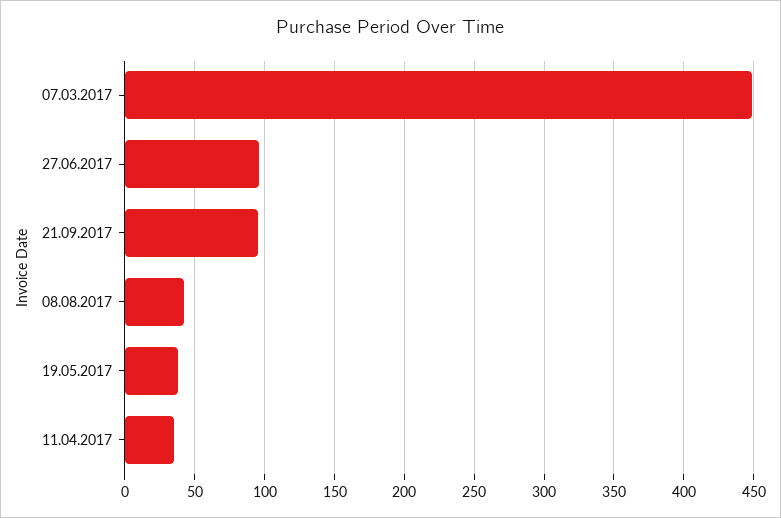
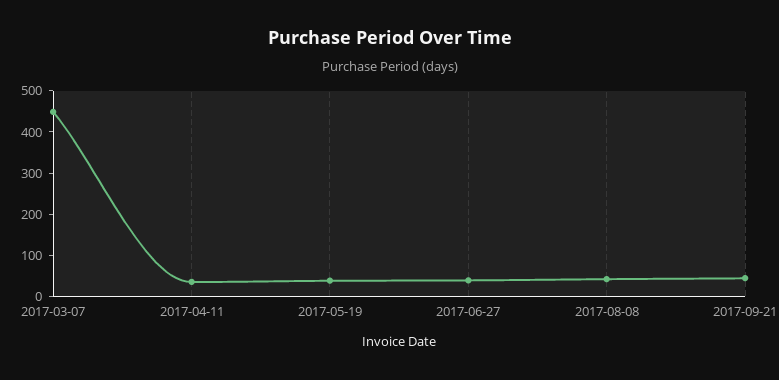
  {
    "07.03.2017": 450,
-   "27.06.2017": 95,
+   "27.06.2017": 40,
-   "21.09.2017": 95,
+   "21.09.2017": 40,
    "08.08.2017": 40,
    "19.05.2017": 40,
    "11.04.2017": 35
  }

